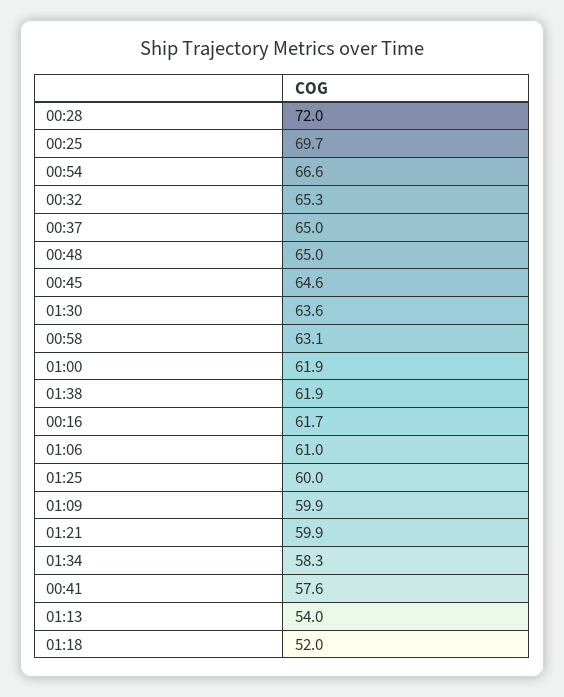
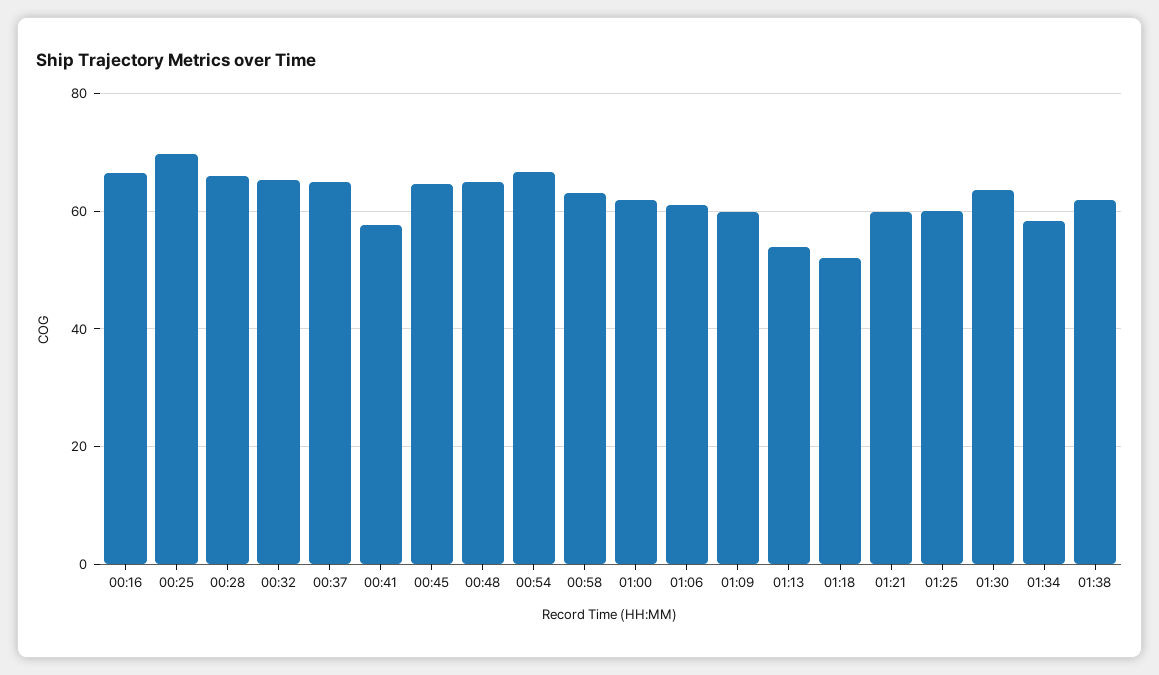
  {
-   "00:28": 72,
+   "00:28": 66,
    "00:25": 69.7,
    "00:54": 66.6,
    "00:32": 65.3,
    "00:37": 65,
    "00:48": 65,
    "00:45": 64.6,
    "01:30": 63.6,
    "00:58": 63.1,
    "01:00": 61.9,
    "01:38": 61.9,
-   "00:16": 61.7,
+   "00:16": 66,
    "01:06": 61,
    "01:25": 60,
    "01:09": 59.9,
    "01:21": 59.9,
    "01:34": 58.3,
    "00:41": 57.6,
    "01:13": 54,
    "01:18": 52
  }

